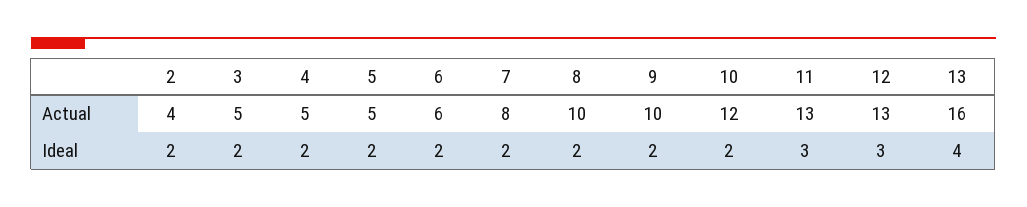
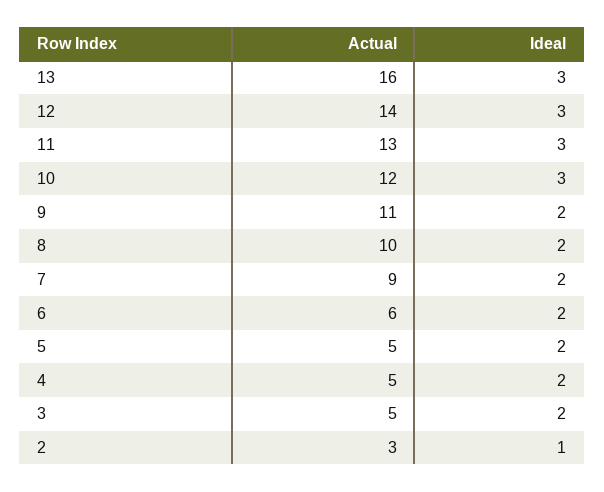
  {
    "2": {
-     "Actual": 4,
+     "Actual": 3,
-     "Ideal": 2
+     "Ideal": 1
    },
    "3": {
      "Actual": 5,
      "Ideal": 2
    },
    "4": {
      "Actual": 5,
      "Ideal": 2
    },
    "5": {
      "Actual": 5,
      "Ideal": 2
    },
    "6": {
      "Actual": 6,
      "Ideal": 2
    },
    "7": {
-     "Actual": 8,
+     "Actual": 9,
      "Ideal": 2
    },
    "8": {
      "Actual": 10,
      "Ideal": 2
    },
    "9": {
-     "Actual": 10,
+     "Actual": 11,
      "Ideal": 2
    },
    "10": {
      "Actual": 12,
-     "Ideal": 2
+     "Ideal": 3
    },
    "11": {
      "Actual": 13,
      "Ideal": 3
    },
    "12": {
-     "Actual": 13,
+     "Actual": 14,
      "Ideal": 3
    },
    "13": {
      "Actual": 16,
-     "Ideal": 4
+     "Ideal": 3
    }
  }

